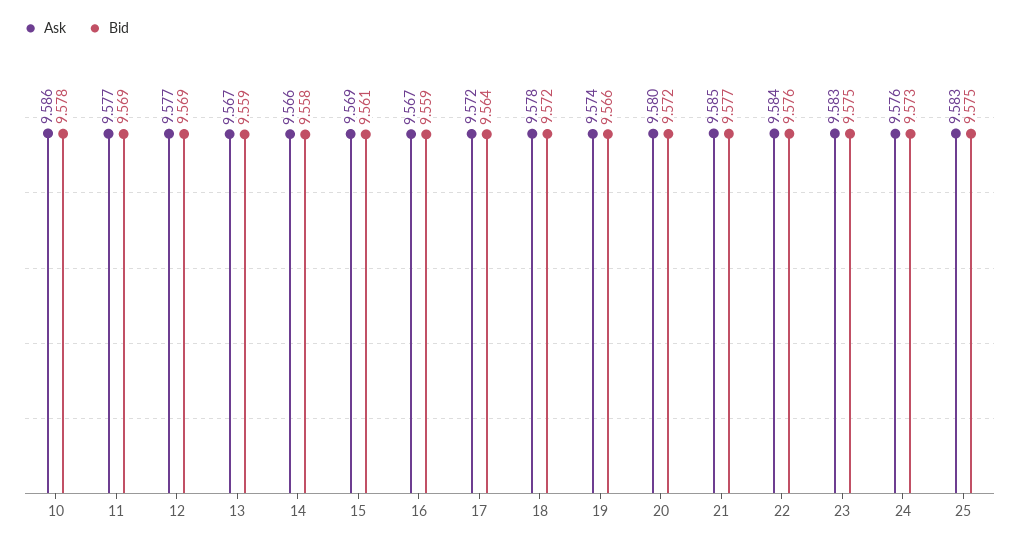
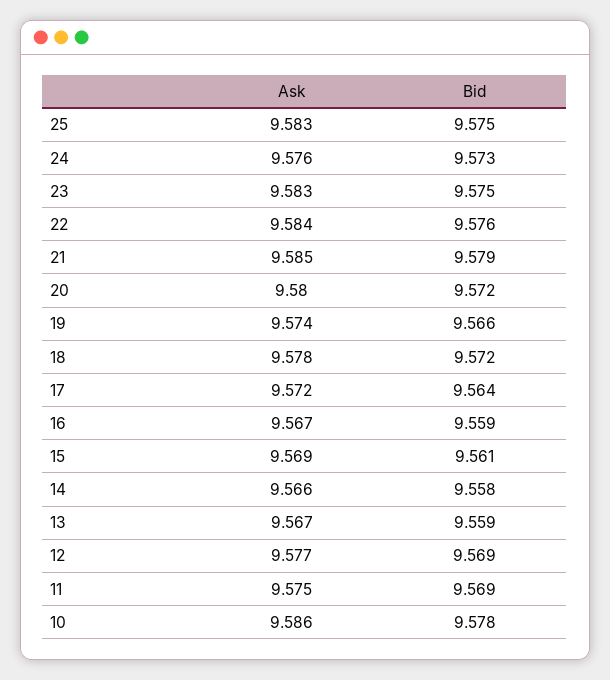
  {
    "Ask": {
      "10": 9.586,
-     "11": 9.577,
+     "11": 9.575,
      "12": 9.577,
      "13": 9.567,
      "14": 9.566,
      "15": 9.569,
      "16": 9.567,
      "17": 9.572,
      "18": 9.578,
      "19": 9.574,
      "20": 9.58,
      "21": 9.585,
      "22": 9.584,
      "23": 9.583,
      "24": 9.576,
      "25": 9.583
    },
    "Bid": {
      "10": 9.578,
      "11": 9.569,
      "12": 9.569,
      "13": 9.559,
      "14": 9.558,
      "15": 9.561,
      "16": 9.559,
      "17": 9.564,
      "18": 9.572,
      "19": 9.566,
      "20": 9.572,
-     "21": 9.577,
+     "21": 9.579,
      "22": 9.576,
      "23": 9.575,
      "24": 9.573,
      "25": 9.575
    }
  }

